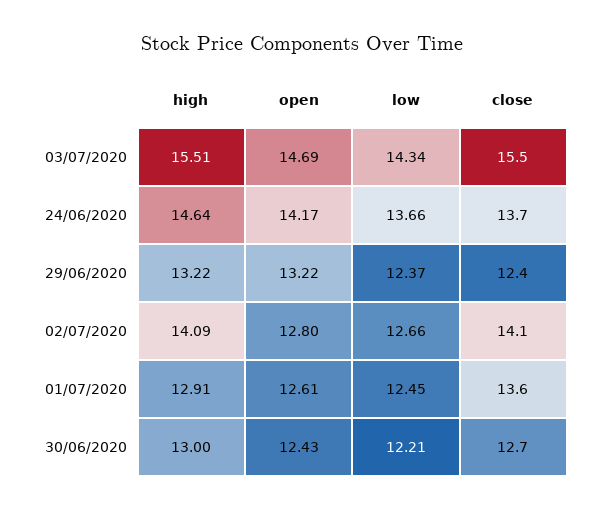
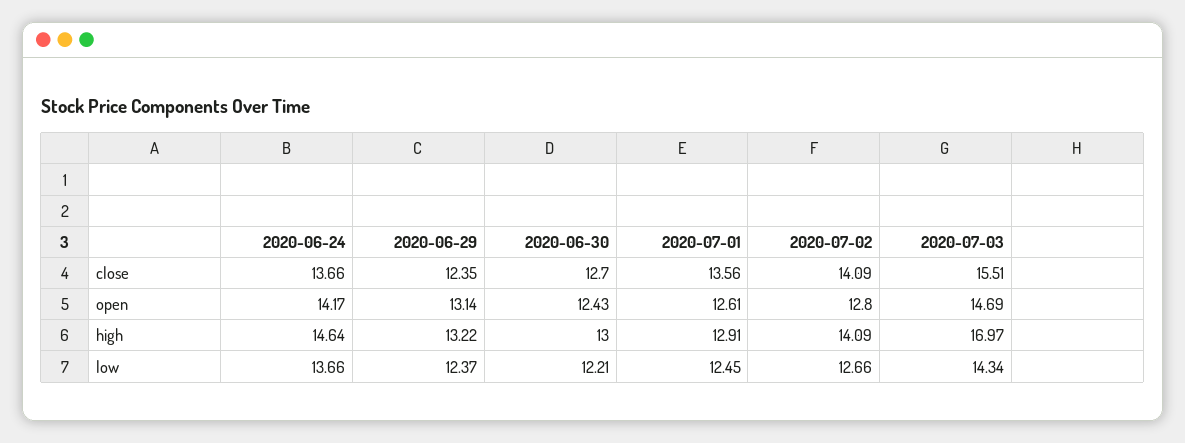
  {
    "high": {
-     "03/07/2020": 15.51,
+     "03/07/2020": 16.97,
      "24/06/2020": 14.64,
      "29/06/2020": 13.22,
      "02/07/2020": 14.09,
      "01/07/2020": 12.91,
      "30/06/2020": 13
    },
    "open": {
      "03/07/2020": 14.69,
      "24/06/2020": 14.17,
-     "29/06/2020": 13.22,
+     "29/06/2020": 13.14,
      "02/07/2020": 12.8,
      "01/07/2020": 12.61,
      "30/06/2020": 12.43
    },
    "low": {
      "03/07/2020": 14.34,
      "24/06/2020": 13.66,
      "29/06/2020": 12.37,
      "02/07/2020": 12.66,
      "01/07/2020": 12.45,
      "30/06/2020": 12.21
    },
    "close": {
      "03/07/2020": 15.51,
      "24/06/2020": 13.66,
      "29/06/2020": 12.35,
      "02/07/2020": 14.09,
      "01/07/2020": 13.56,
      "30/06/2020": 12.7
    }
  }

